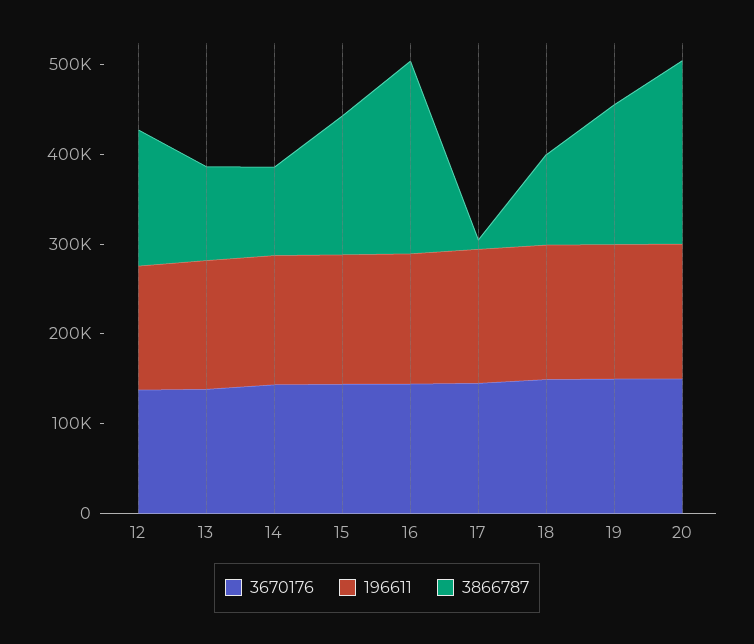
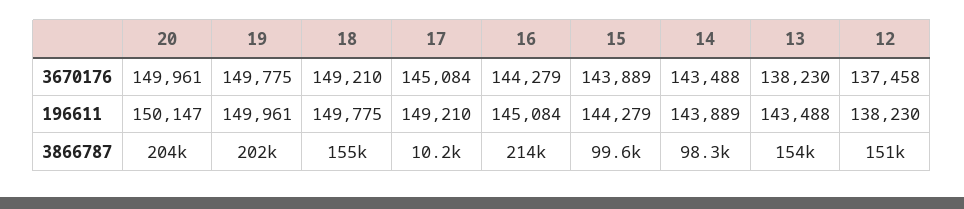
  {
    "3670176": {
      "12": 137458,
      "13": 138230,
      "14": 143488,
      "15": 143889,
      "16": 144279,
      "17": 145084,
      "18": 149210,
      "19": 149775,
      "20": 149961
    },
    "196611": {
      "12": 138230,
      "13": 143488,
      "14": 143889,
      "15": 144279,
      "16": 145084,
      "17": 149210,
      "18": 149775,
      "19": 149961,
      "20": 150147
    },
    "3866787": {
      "12": 151000,
-     "13": 100000,
+     "13": 154000,
      "14": 98300,
-     "15": 160000,
+     "15": 99600,
      "16": 214000,
      "17": 10200,
-     "18": 100000,
+     "18": 155000,
-     "19": 160000,
+     "19": 202000,
      "20": 204000
    }
  }

